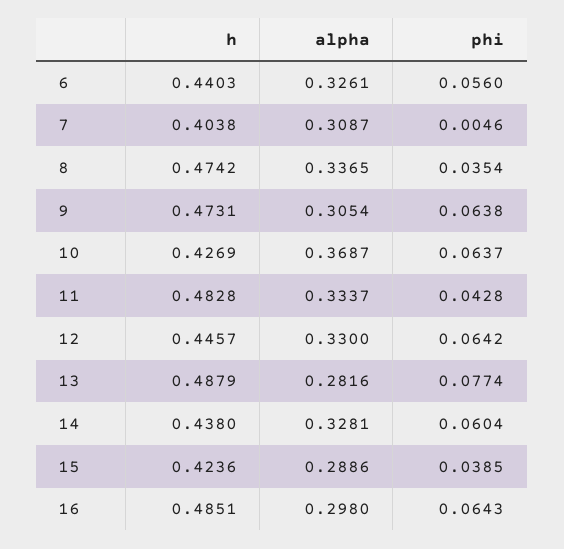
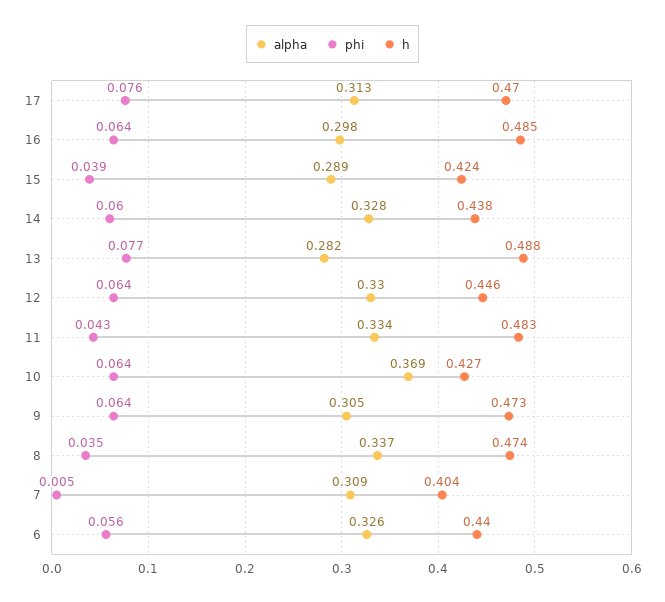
  {
    "h": {
      "6": 0.4403,
      "7": 0.4038,
      "8": 0.4742,
      "9": 0.4731,
      "10": 0.4269,
      "11": 0.4828,
      "12": 0.4457,
      "13": 0.4879,
      "14": 0.438,
      "15": 0.4236,
-     "16": 0.4851
+     "16": 0.4851,
+     "17": 0.47
    },
    "alpha": {
      "6": 0.3261,
      "7": 0.3087,
      "8": 0.3365,
      "9": 0.3054,
      "10": 0.3687,
      "11": 0.3337,
      "12": 0.33,
      "13": 0.2816,
      "14": 0.3281,
      "15": 0.2886,
-     "16": 0.298
+     "16": 0.298,
+     "17": 0.313
    },
    "phi": {
      "6": 0.056,
      "7": 0.0046,
      "8": 0.0354,
      "9": 0.0638,
      "10": 0.0637,
      "11": 0.0428,
      "12": 0.0642,
      "13": 0.0774,
      "14": 0.0604,
      "15": 0.0385,
-     "16": 0.0643
+     "16": 0.0643,
+     "17": 0.076
    }
  }

